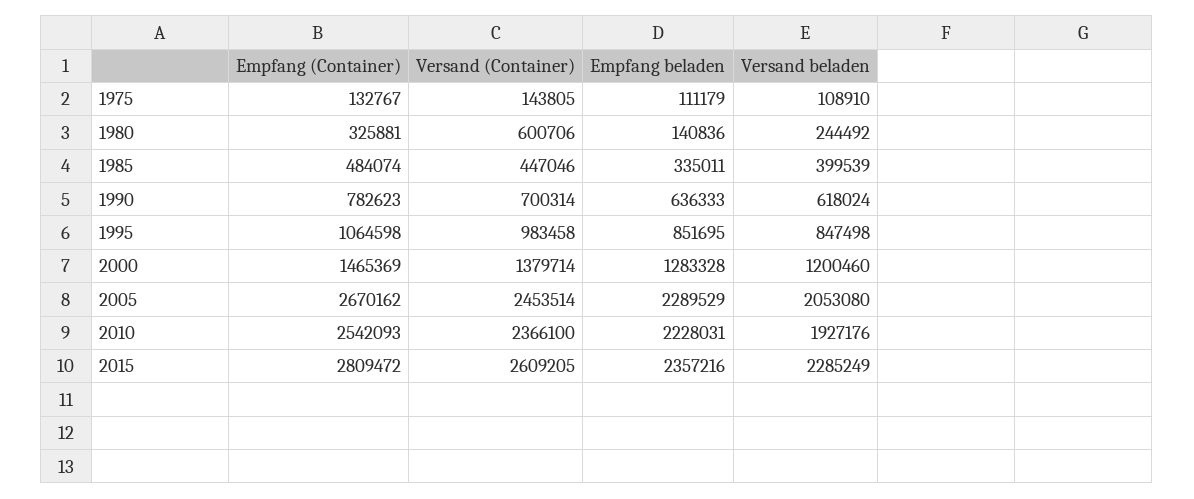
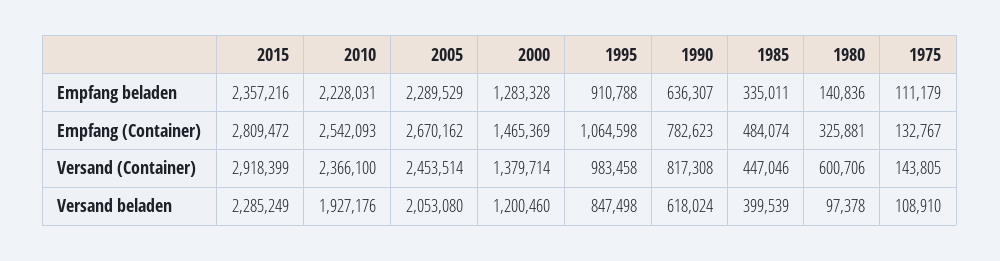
  {
    "Empfang (Container)": {
      "1975": 132767,
      "1980": 325881,
      "1985": 484074,
      "1990": 782623,
      "1995": 1064598,
      "2000": 1465369,
      "2005": 2670162,
      "2010": 2542093,
      "2015": 2809472
    },
    "Versand (Container)": {
      "1975": 143805,
      "1980": 600706,
      "1985": 447046,
-     "1990": 700314,
+     "1990": 817308,
      "1995": 983458,
      "2000": 1379714,
      "2005": 2453514,
      "2010": 2366100,
-     "2015": 2609205
+     "2015": 2918399
    },
    "Empfang beladen": {
      "1975": 111179,
      "1980": 140836,
      "1985": 335011,
-     "1990": 636333,
+     "1990": 636307,
-     "1995": 851695,
+     "1995": 910788,
      "2000": 1283328,
      "2005": 2289529,
      "2010": 2228031,
      "2015": 2357216
    },
    "Versand beladen": {
      "1975": 108910,
-     "1980": 244492,
+     "1980": 97378,
      "1985": 399539,
      "1990": 618024,
      "1995": 847498,
      "2000": 1200460,
      "2005": 2053080,
      "2010": 1927176,
      "2015": 2285249
    }
  }

